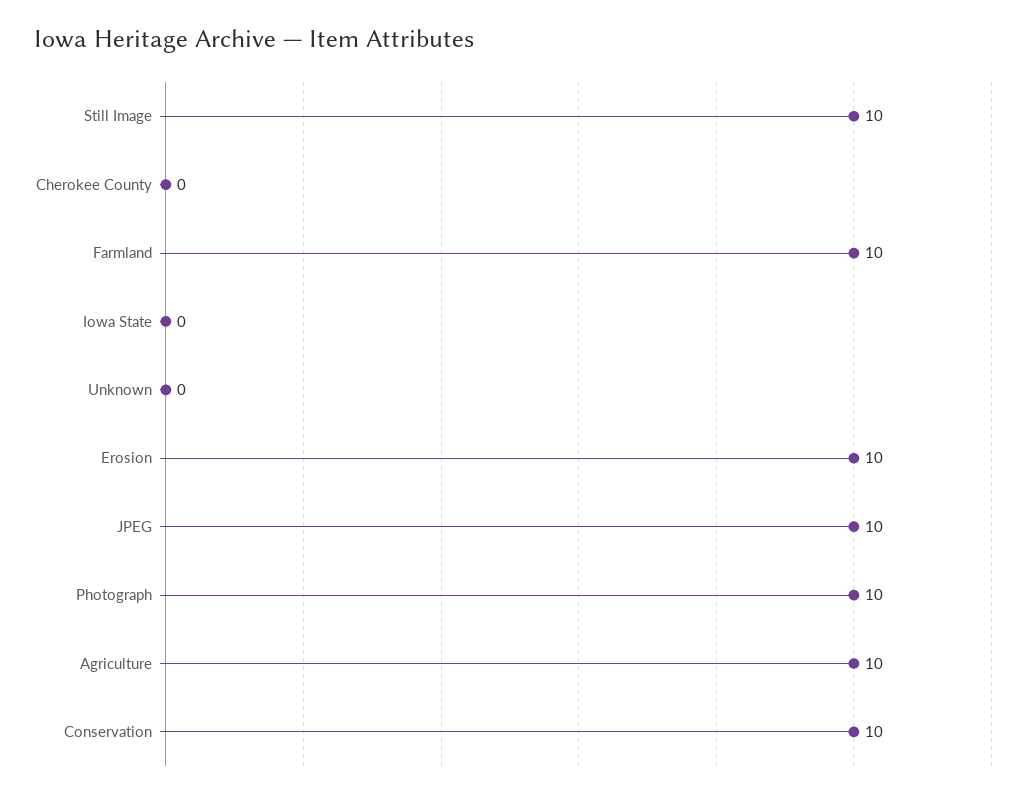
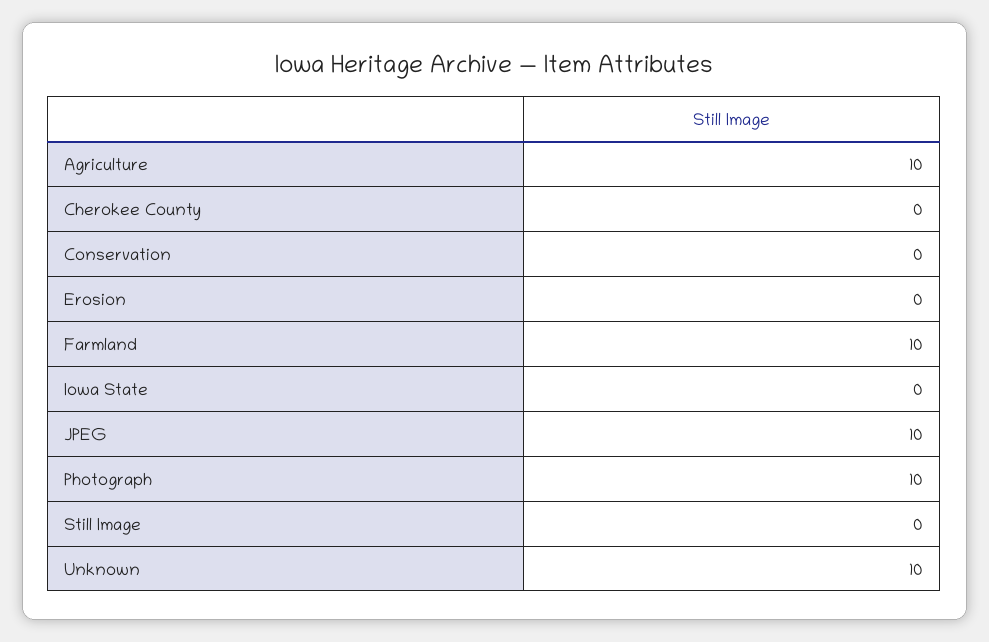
  {
-   "Still Image": 10,
+   "Still Image": 0,
    "Cherokee County": 0,
    "Farmland": 10,
    "Iowa State": 0,
-   "Unknown": 0,
+   "Unknown": 10,
-   "Erosion": 10,
+   "Erosion": 0,
    "JPEG": 10,
    "Photograph": 10,
    "Agriculture": 10,
-   "Conservation": 10
+   "Conservation": 0
  }

